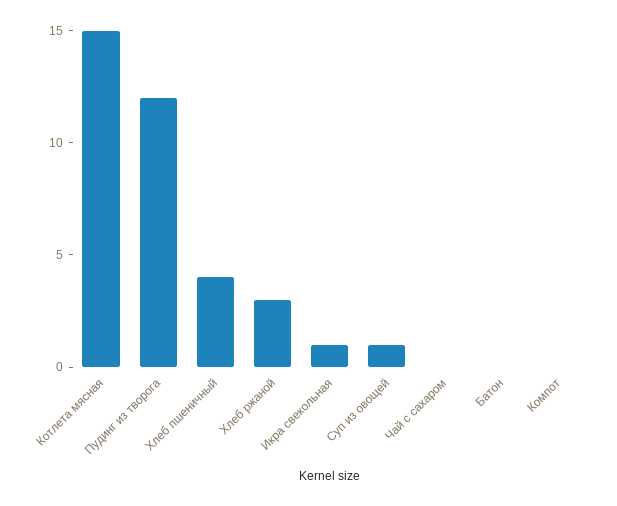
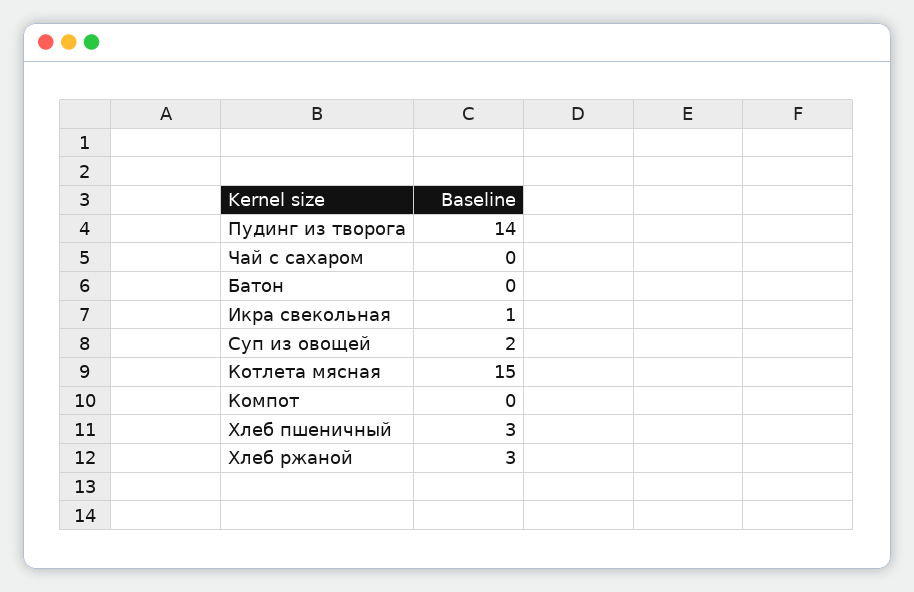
  {
    "Котлета мясная": 15,
-   "Пудинг из творога": 12,
+   "Пудинг из творога": 14,
-   "Хлеб пшеничный": 4,
+   "Хлеб пшеничный": 3,
    "Хлеб ржаной": 3,
    "Икра свекольная": 1,
-   "Суп из овощей": 1,
+   "Суп из овощей": 2,
    "Чай с сахаром": 0,
    "Батон": 0,
    "Компот": 0
  }

